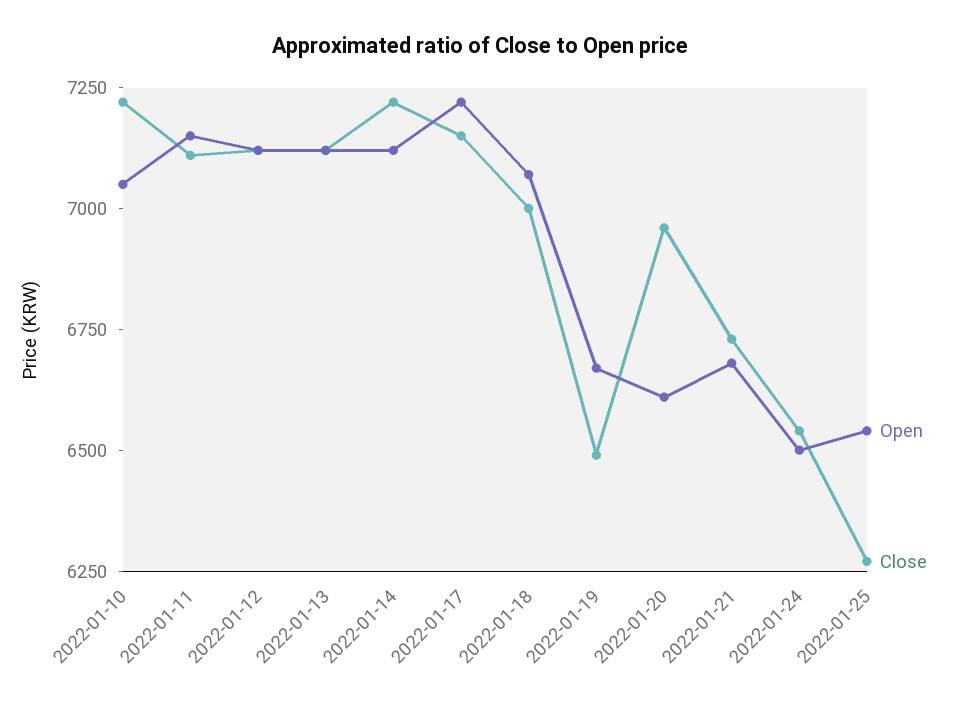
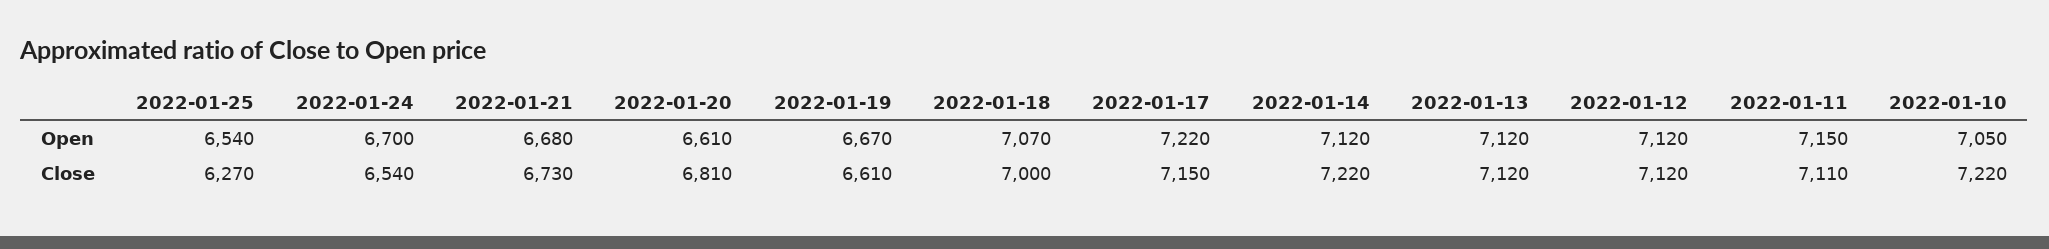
  {
    "Open": {
      "2022-01-10": 7050,
      "2022-01-11": 7150,
      "2022-01-12": 7120,
      "2022-01-13": 7120,
      "2022-01-14": 7120,
      "2022-01-17": 7220,
      "2022-01-18": 7070,
      "2022-01-19": 6670,
      "2022-01-20": 6610,
      "2022-01-21": 6680,
-     "2022-01-24": 6500,
+     "2022-01-24": 6700,
      "2022-01-25": 6540
    },
    "Close": {
      "2022-01-10": 7220,
      "2022-01-11": 7110,
      "2022-01-12": 7120,
      "2022-01-13": 7120,
      "2022-01-14": 7220,
      "2022-01-17": 7150,
      "2022-01-18": 7000,
-     "2022-01-19": 6500,
+     "2022-01-19": 6610,
-     "2022-01-20": 6950,
+     "2022-01-20": 6810,
      "2022-01-21": 6730,
      "2022-01-24": 6540,
      "2022-01-25": 6270
    }
  }

